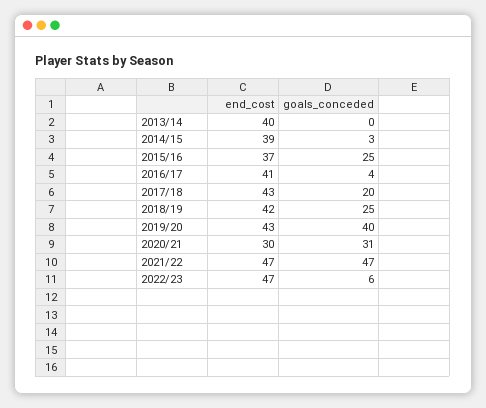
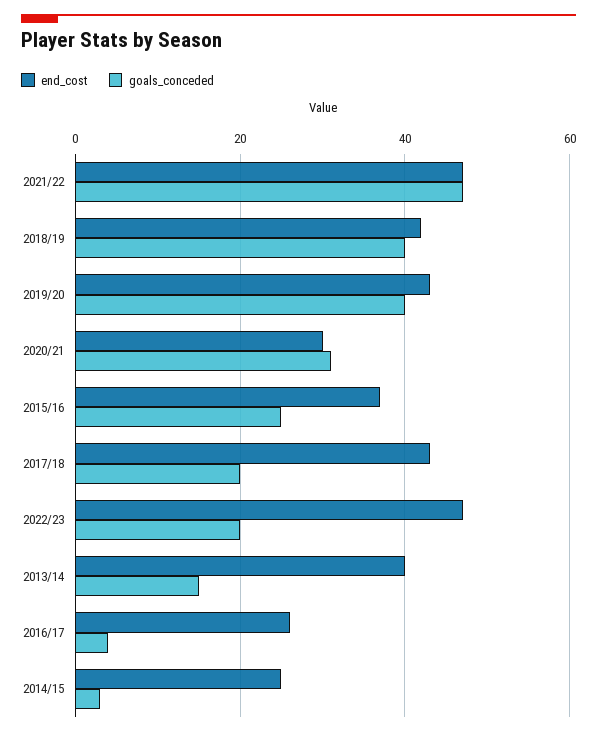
  {
    "end_cost": {
      "2013/14": 40,
-     "2014/15": 39,
+     "2014/15": 25,
      "2015/16": 37,
-     "2016/17": 41,
+     "2016/17": 25,
      "2017/18": 43,
      "2018/19": 42,
      "2019/20": 43,
      "2020/21": 30,
      "2021/22": 47,
      "2022/23": 47
    },
    "goals_conceded": {
-     "2013/14": 0,
+     "2013/14": 15,
      "2014/15": 3,
      "2015/16": 25,
      "2016/17": 4,
      "2017/18": 20,
-     "2018/19": 25,
+     "2018/19": 40,
      "2019/20": 40,
      "2020/21": 31,
      "2021/22": 47,
-     "2022/23": 6
+     "2022/23": 20
    }
  }

